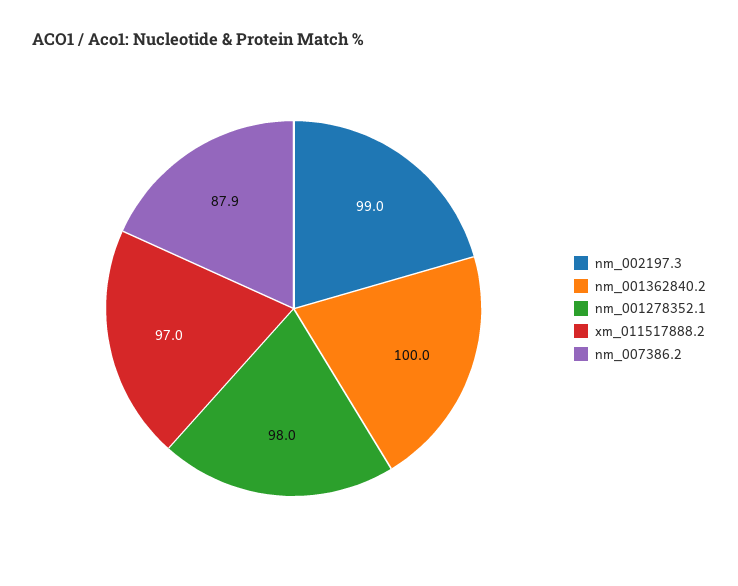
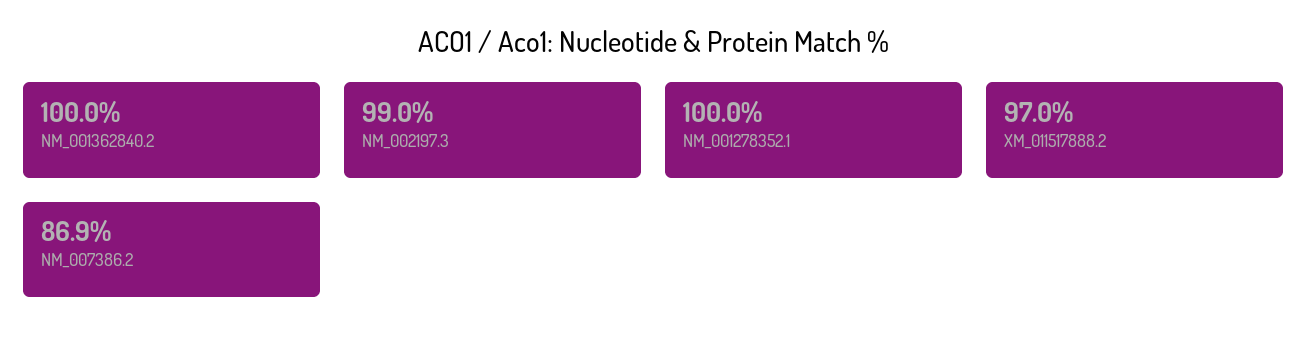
  {
    "nm_002197.3": 99,
    "nm_001362840.2": 100,
-   "nm_001278352.1": 98,
+   "nm_001278352.1": 100,
    "xm_011517888.2": 97,
-   "nm_007386.2": 87.9
+   "nm_007386.2": 86.9
  }

